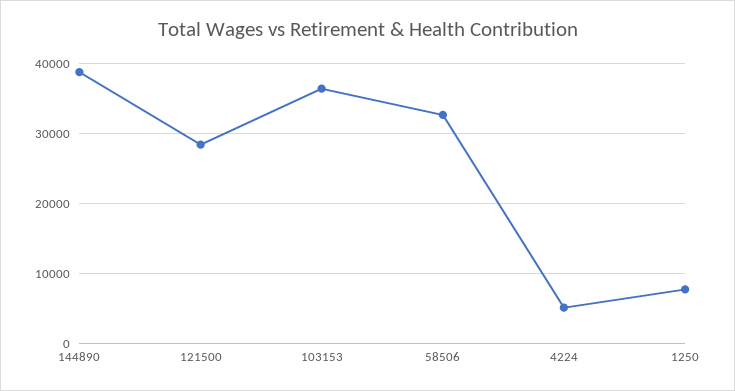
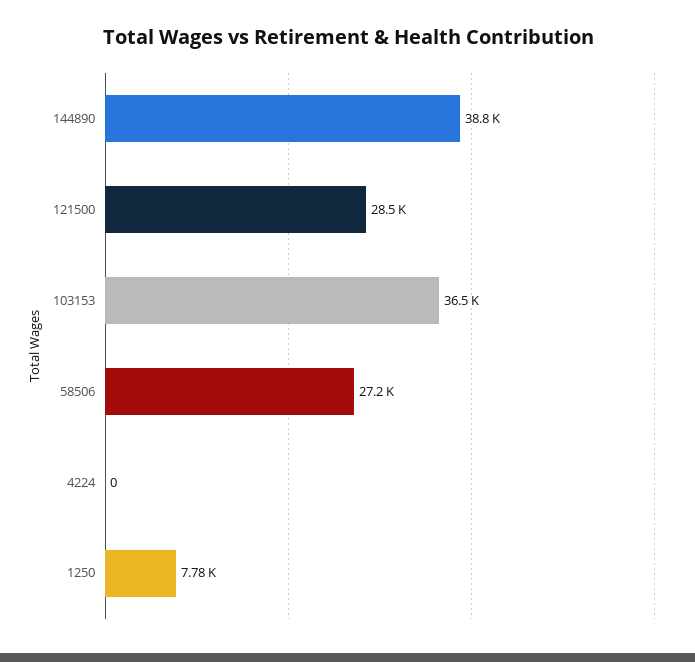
  {
    "144890": 38800,
    "121500": 28500,
    "103153": 36500,
-   "58506": 33000,
+   "58506": 27200,
-   "4224": 5000,
+   "4224": 0,
    "1250": 7780
  }

